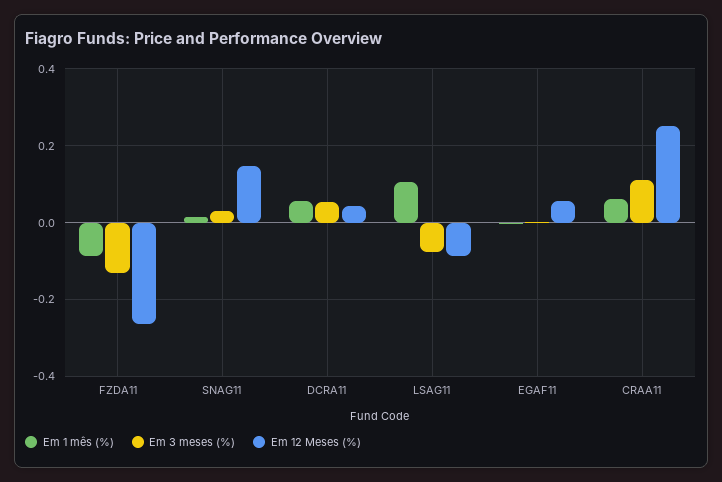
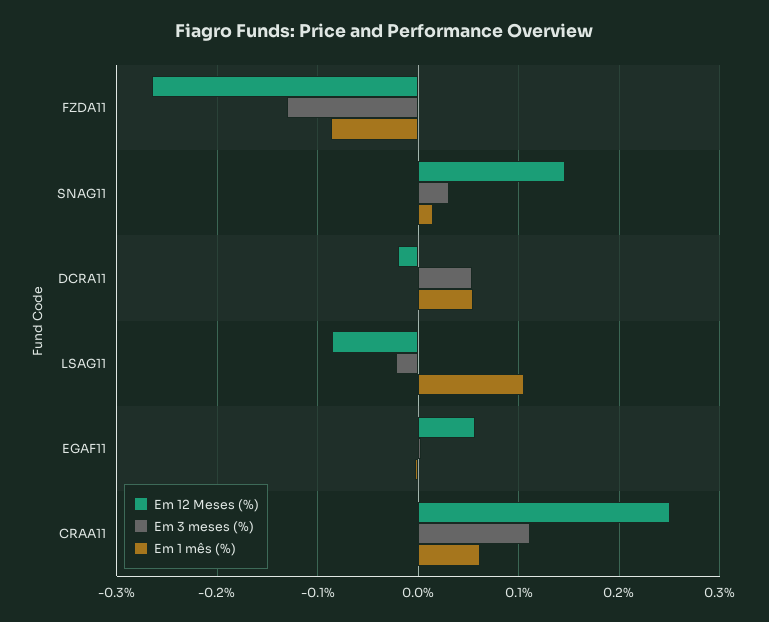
  {
    "Em 1 mês (%)": {
      "FZDA11": -0.09,
      "SNAG11": 0.01,
      "DCRA11": 0.05,
      "LSAG11": 0.11,
      "EGAF11": 0,
      "CRAA11": 0.06
    },
    "Em 3 meses (%)": {
      "FZDA11": -0.13,
      "SNAG11": 0.03,
      "DCRA11": 0.05,
-     "LSAG11": -0.08,
+     "LSAG11": -0.02,
      "EGAF11": 0,
      "CRAA11": 0.11
    },
    "Em 12 Meses (%)": {
      "FZDA11": -0.26,
      "SNAG11": 0.15,
-     "DCRA11": 0.04,
+     "DCRA11": -0.02,
      "LSAG11": -0.09,
      "EGAF11": 0.06,
      "CRAA11": 0.25
    }
  }

